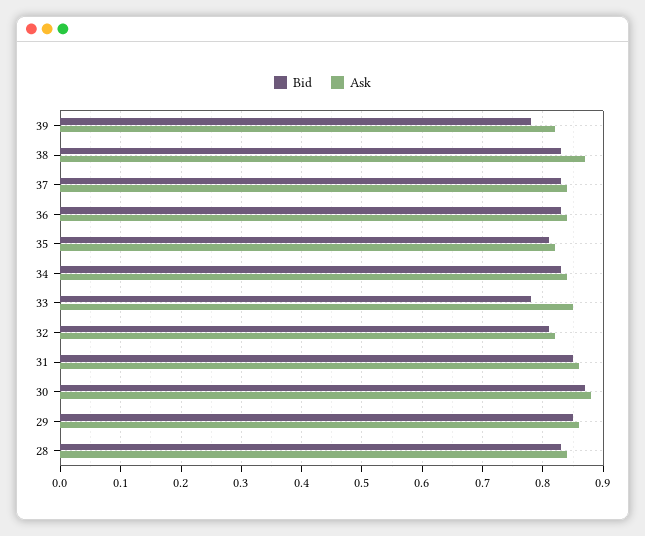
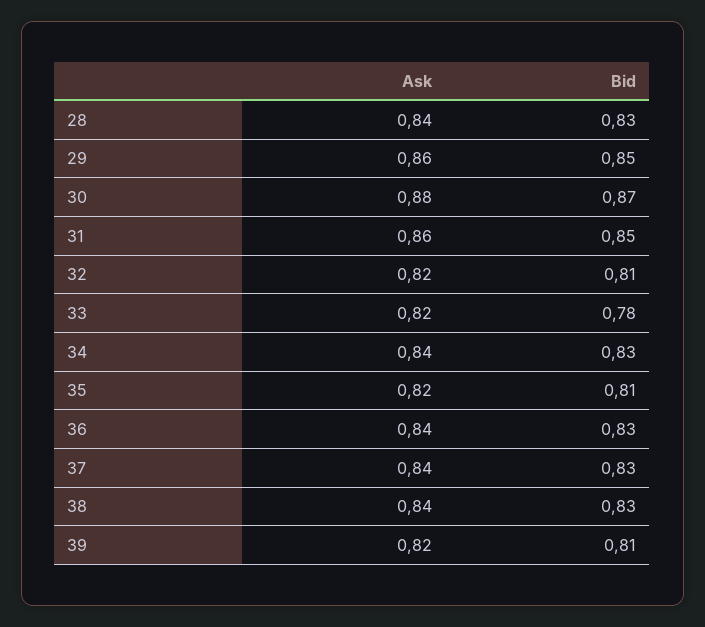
  {
    "Bid": {
-     "39": 0.78,
+     "39": 0.81,
      "38": 0.83,
      "37": 0.83,
      "36": 0.83,
      "35": 0.81,
      "34": 0.83,
      "33": 0.78,
      "32": 0.81,
      "31": 0.85,
      "30": 0.87,
      "29": 0.85,
      "28": 0.83
    },
    "Ask": {
      "39": 0.82,
-     "38": 0.87,
+     "38": 0.84,
      "37": 0.84,
      "36": 0.84,
      "35": 0.82,
      "34": 0.84,
-     "33": 0.85,
+     "33": 0.82,
      "32": 0.82,
      "31": 0.86,
      "30": 0.88,
      "29": 0.86,
      "28": 0.84
    }
  }

